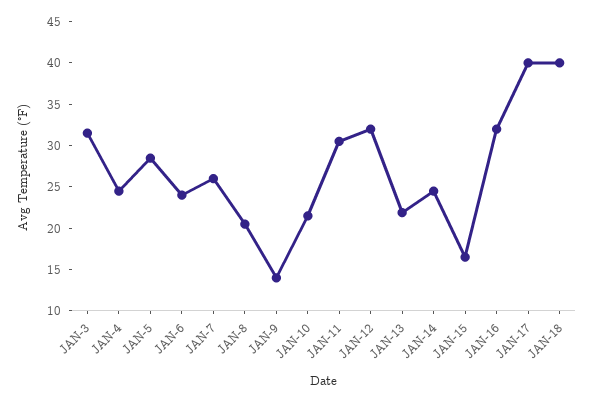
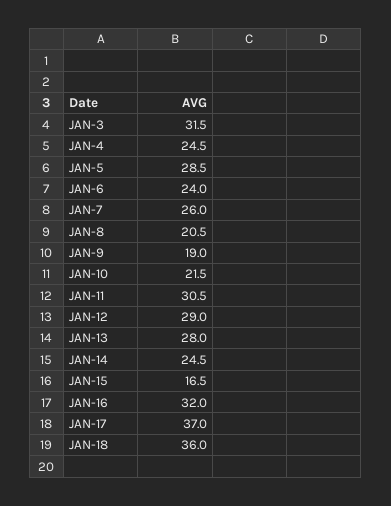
  {
    "JAN-3": 31.5,
    "JAN-4": 24.5,
    "JAN-5": 28.5,
    "JAN-6": 24,
    "JAN-7": 26,
    "JAN-8": 20.5,
-   "JAN-9": 14,
+   "JAN-9": 19,
    "JAN-10": 21.5,
    "JAN-11": 30.5,
-   "JAN-12": 32,
+   "JAN-12": 29,
-   "JAN-13": 22,
+   "JAN-13": 28,
    "JAN-14": 24.5,
    "JAN-15": 16.5,
    "JAN-16": 32,
-   "JAN-17": 40,
+   "JAN-17": 37,
-   "JAN-18": 40
+   "JAN-18": 36
  }

